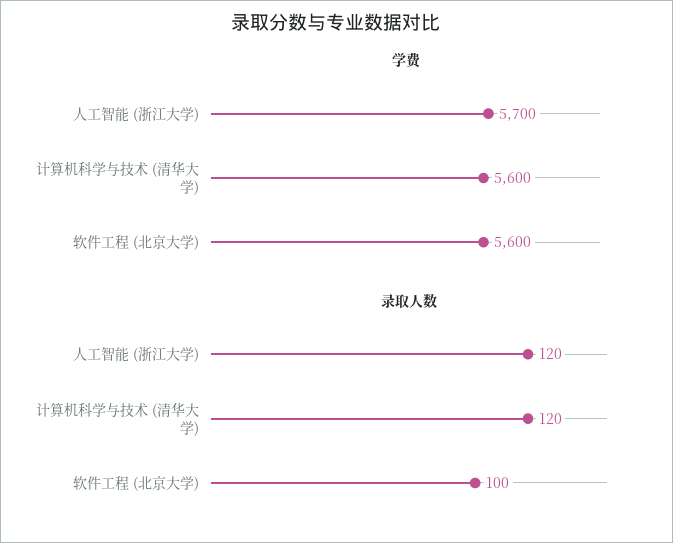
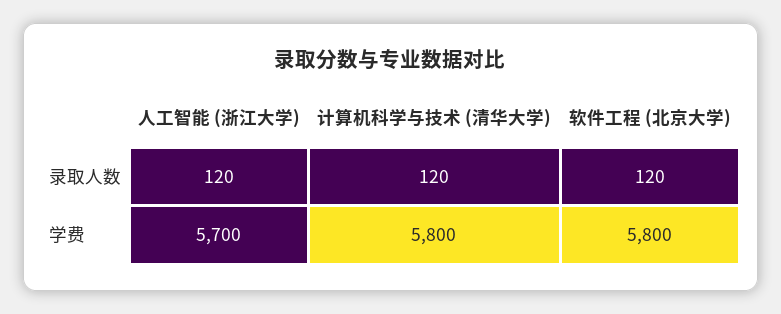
  {
    "学费": {
      "人工智能 (浙江大学)": 5700,
-     "计算机科学与技术 (清华大学)": 5600,
+     "计算机科学与技术 (清华大学)": 5800,
-     "软件工程 (北京大学)": 5600
+     "软件工程 (北京大学)": 5800
    },
    "录取人数": {
      "人工智能 (浙江大学)": 120,
      "计算机科学与技术 (清华大学)": 120,
-     "软件工程 (北京大学)": 100
+     "软件工程 (北京大学)": 120
    }
  }

